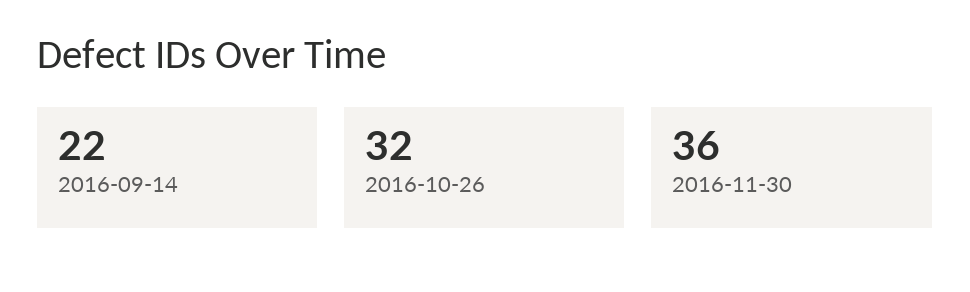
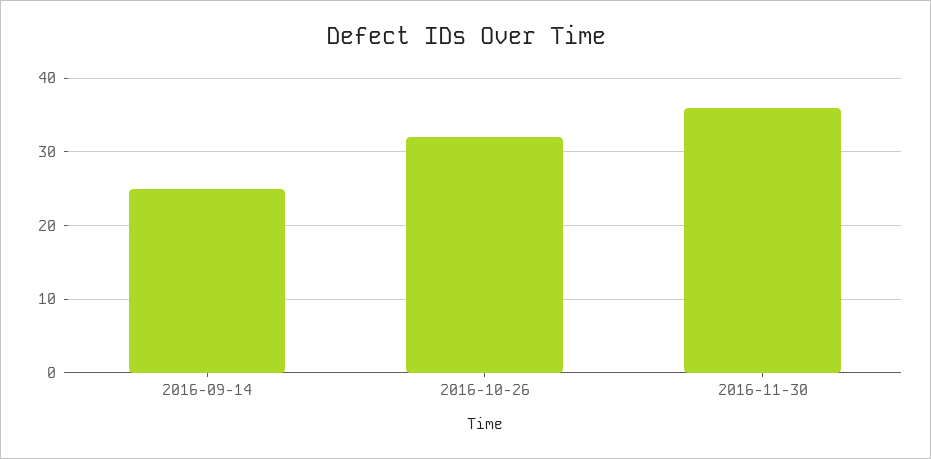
  {
-   "2016-09-14": 22,
+   "2016-09-14": 25,
    "2016-10-26": 32,
    "2016-11-30": 36
  }

